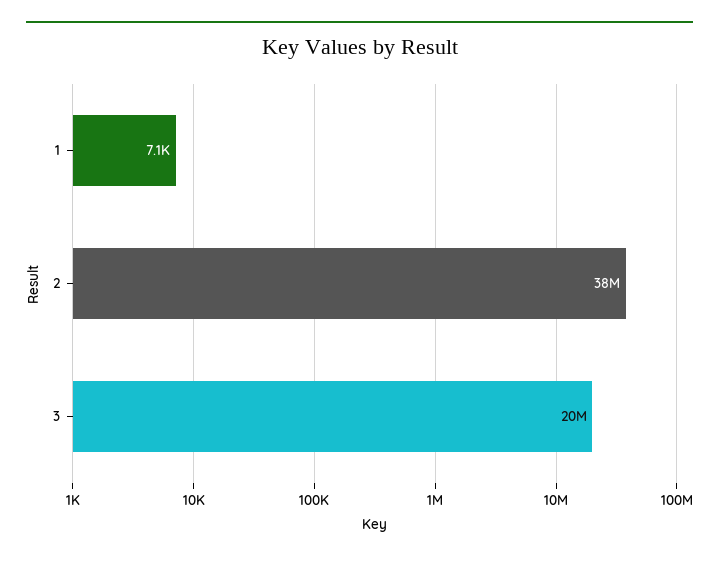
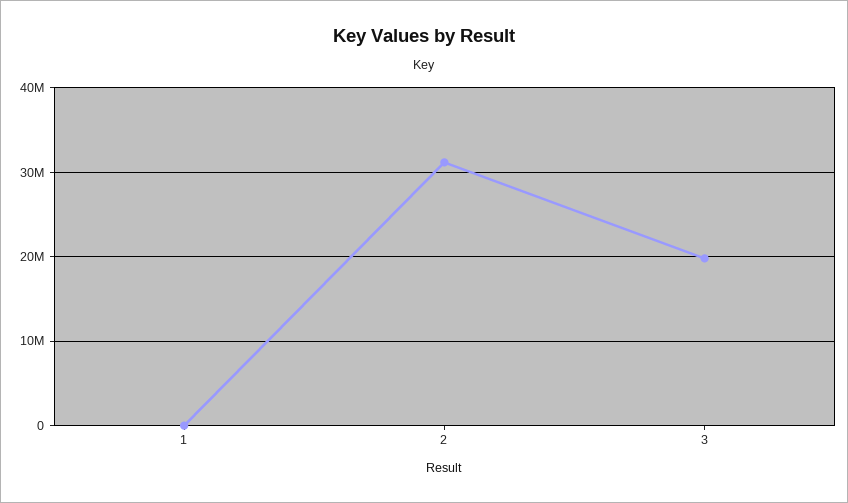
  {
    "1": 7100,
-   "2": 38000000,
+   "2": 31000000,
    "3": 20000000
  }

